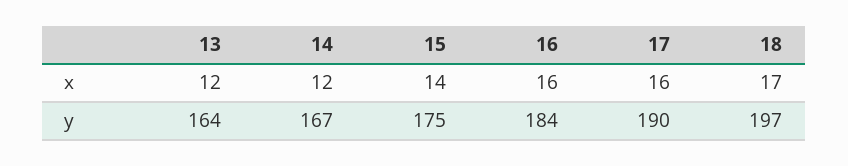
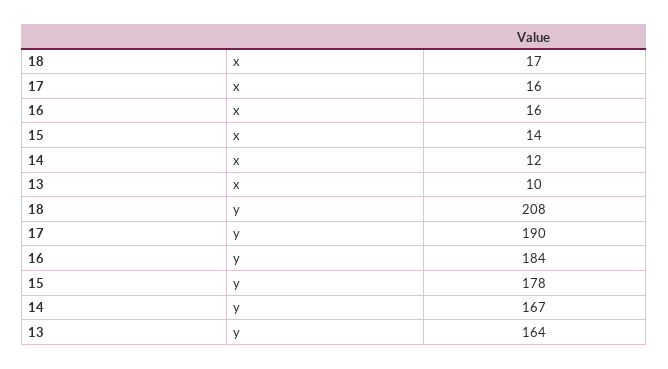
  {
    "13": {
-     "x": 12,
+     "x": 10,
      "y": 164
    },
    "14": {
      "x": 12,
      "y": 167
    },
    "15": {
      "x": 14,
-     "y": 175
+     "y": 178
    },
    "16": {
      "x": 16,
      "y": 184
    },
    "17": {
      "x": 16,
      "y": 190
    },
    "18": {
      "x": 17,
-     "y": 197
+     "y": 208
    }
  }

